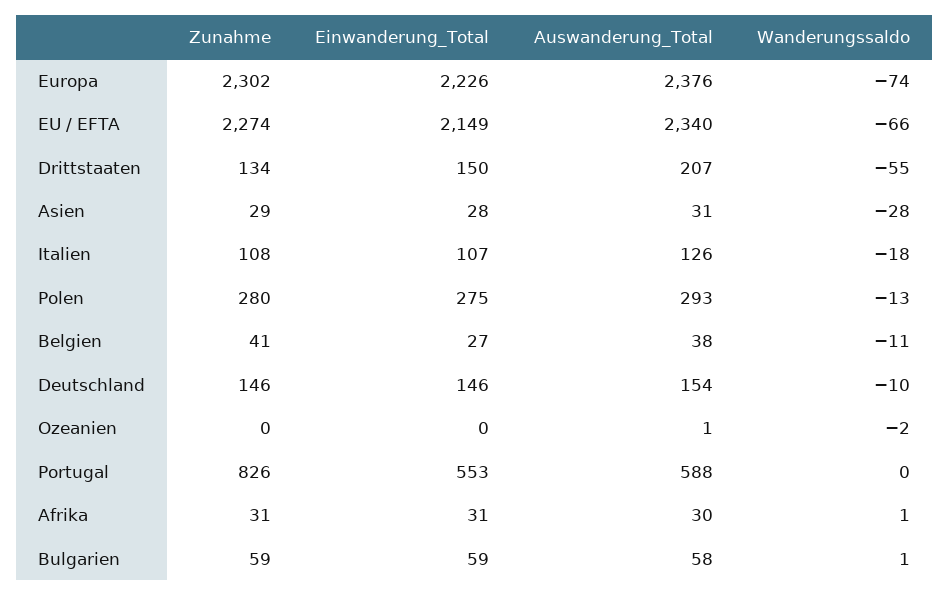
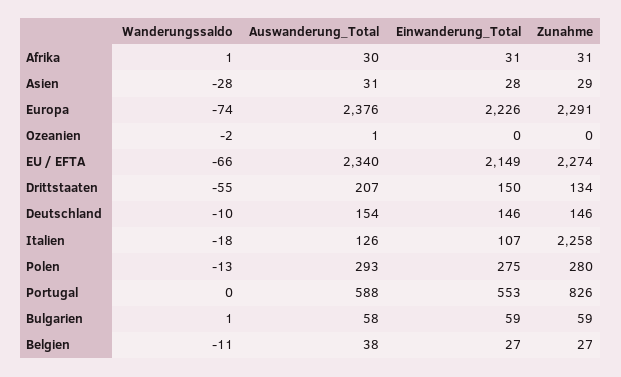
  {
    "Zunahme": {
-     "Europa": 2302,
+     "Europa": 2291,
      "EU / EFTA": 2274,
      "Drittstaaten": 134,
      "Asien": 29,
-     "Italien": 108,
+     "Italien": 2258,
      "Polen": 280,
-     "Belgien": 41,
+     "Belgien": 27,
      "Deutschland": 146,
      "Ozeanien": 0,
      "Portugal": 826,
      "Afrika": 31,
      "Bulgarien": 59
    },
    "Einwanderung_Total": {
      "Europa": 2226,
      "EU / EFTA": 2149,
      "Drittstaaten": 150,
      "Asien": 28,
      "Italien": 107,
      "Polen": 275,
      "Belgien": 27,
      "Deutschland": 146,
      "Ozeanien": 0,
      "Portugal": 553,
      "Afrika": 31,
      "Bulgarien": 59
    },
    "Auswanderung_Total": {
      "Europa": 2376,
      "EU / EFTA": 2340,
      "Drittstaaten": 207,
      "Asien": 31,
      "Italien": 126,
      "Polen": 293,
      "Belgien": 38,
      "Deutschland": 154,
      "Ozeanien": 1,
      "Portugal": 588,
      "Afrika": 30,
      "Bulgarien": 58
    },
    "Wanderungssaldo": {
      "Europa": -74,
      "EU / EFTA": -66,
      "Drittstaaten": -55,
      "Asien": -28,
      "Italien": -18,
      "Polen": -13,
      "Belgien": -11,
      "Deutschland": -10,
      "Ozeanien": -2,
      "Portugal": 0,
      "Afrika": 1,
      "Bulgarien": 1
    }
  }

